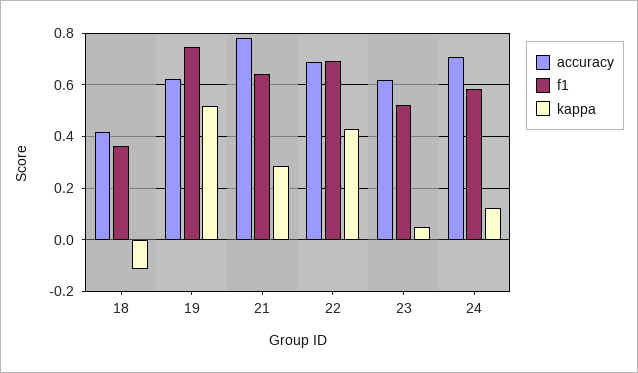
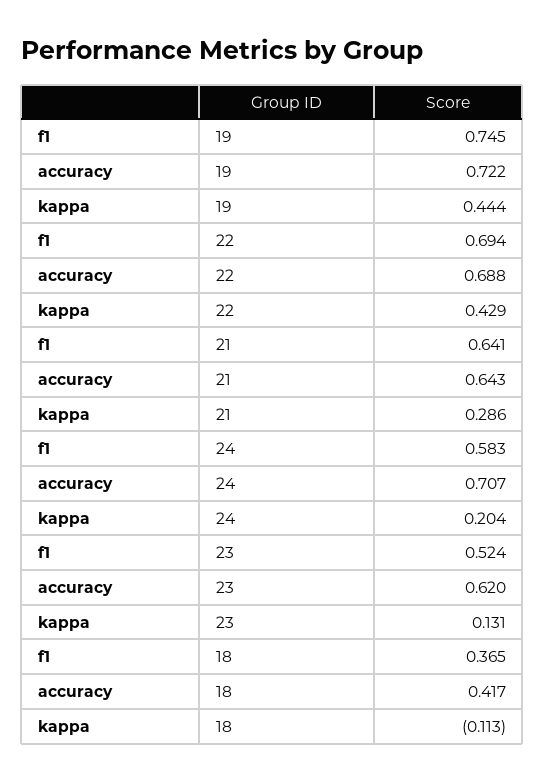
  {
    "accuracy": {
      "18": 0.417,
-     "19": 0.625,
+     "19": 0.722,
-     "21": 0.775,
+     "21": 0.643,
      "22": 0.688,
      "23": 0.62,
      "24": 0.707
    },
    "f1": {
      "18": 0.365,
      "19": 0.745,
      "21": 0.641,
      "22": 0.694,
      "23": 0.524,
      "24": 0.583
    },
    "kappa": {
      "18": -0.113,
-     "19": 0.525,
+     "19": 0.444,
      "21": 0.286,
      "22": 0.429,
-     "23": 0.05,
+     "23": 0.131,
-     "24": 0.125
+     "24": 0.204
    }
  }

